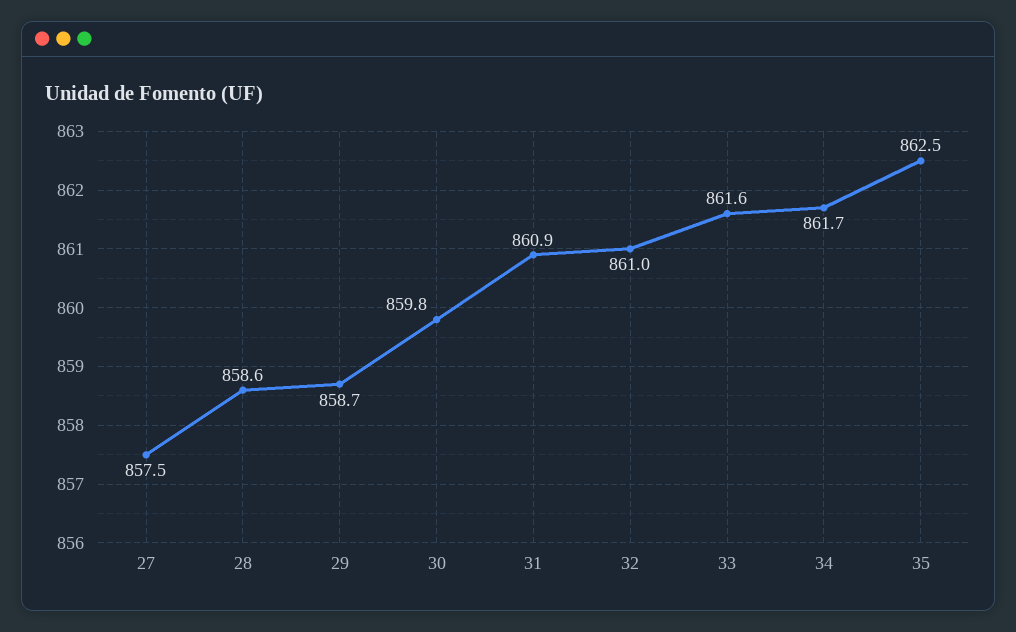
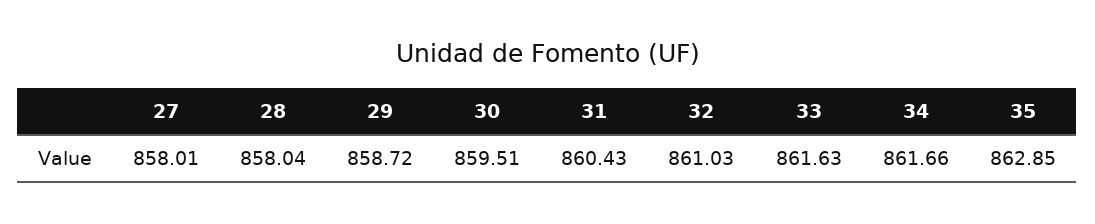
  {
-   "27": 857.5,
+   "27": 858.01,
-   "28": 858.6,
+   "28": 858.04,
    "29": 858.72,
-   "30": 859.8,
+   "30": 859.51,
-   "31": 860.9,
+   "31": 860.43,
    "32": 861.03,
    "33": 861.63,
    "34": 861.66,
-   "35": 862.5
+   "35": 862.85
  }

